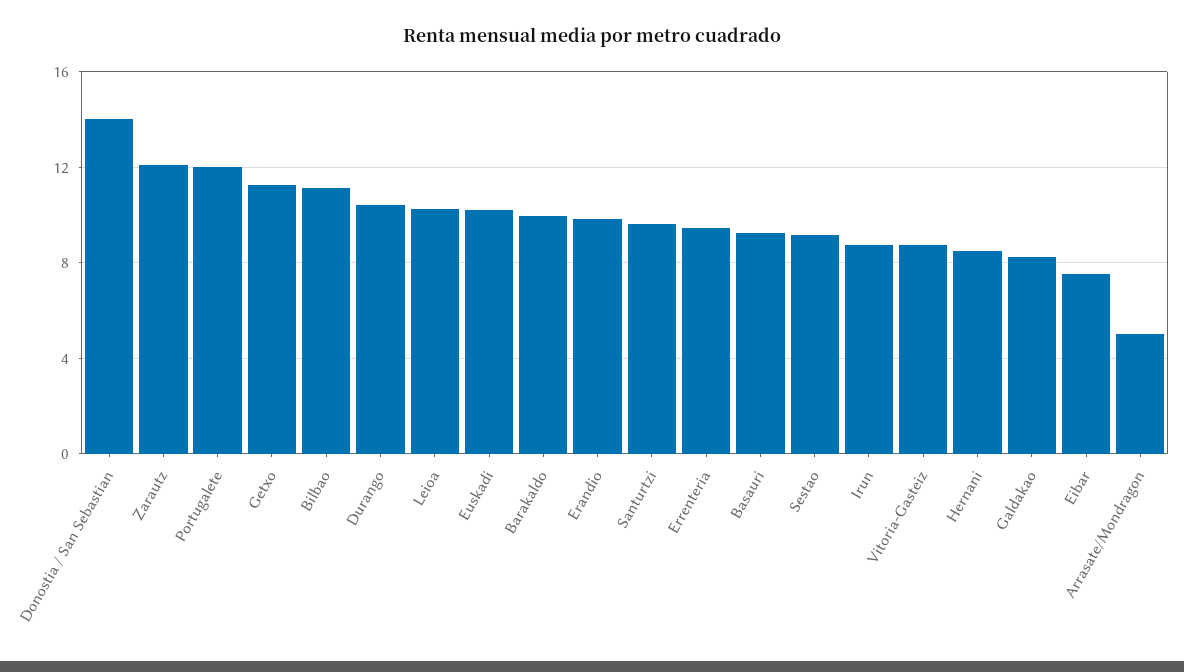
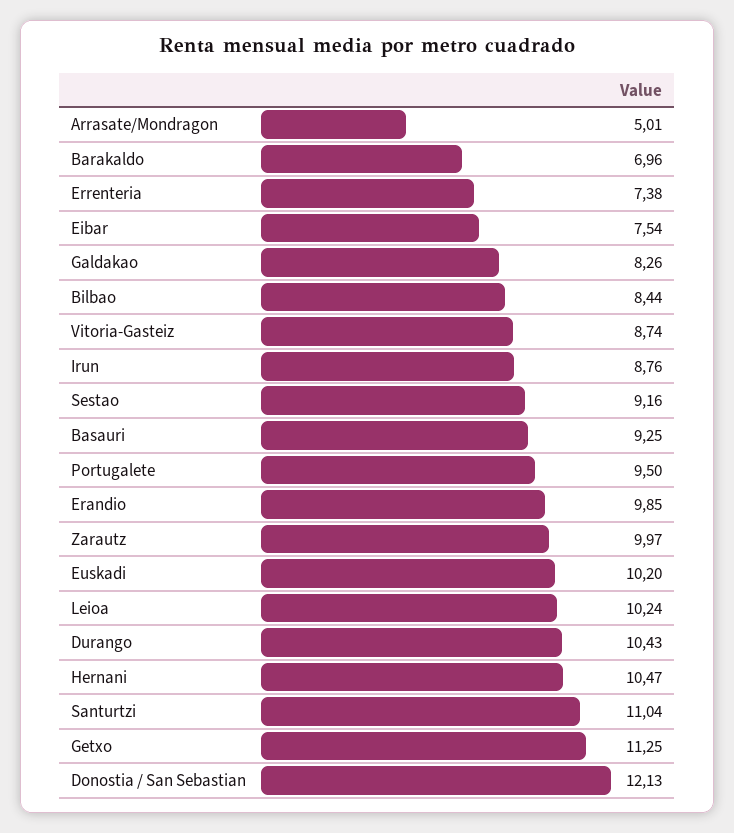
  {
-   "Donostia / San Sebastian": 14,
+   "Donostia / San Sebastian": 12.13,
-   "Zarautz": 12,
+   "Zarautz": 9.97,
-   "Portugalete": 12,
+   "Portugalete": 9.5,
    "Getxo": 11.25,
-   "Bilbao": 11,
+   "Bilbao": 8.44,
    "Durango": 10.43,
    "Leioa": 10.24,
    "Euskadi": 10.2,
-   "Barakaldo": 10,
+   "Barakaldo": 6.96,
    "Erandio": 9.85,
-   "Santurtzi": 9.5,
+   "Santurtzi": 11.04,
-   "Errenteria": 9.5,
+   "Errenteria": 7.38,
    "Basauri": 9.25,
    "Sestao": 9.16,
    "Irun": 8.76,
    "Vitoria-Gasteiz": 8.74,
-   "Hernani": 8.5,
+   "Hernani": 10.47,
    "Galdakao": 8.26,
    "Eibar": 7.54,
    "Arrasate/Mondragon": 5.01
  }

